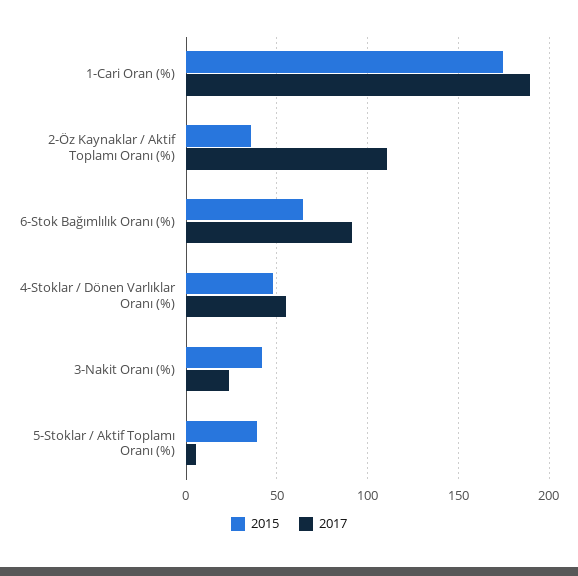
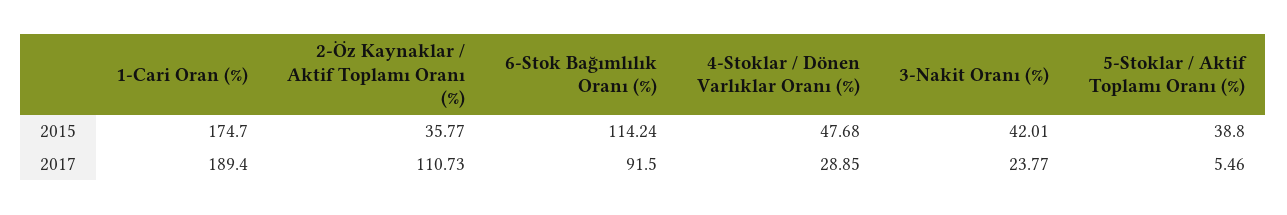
  {
    "2015": {
      "1-Cari Oran (%)": 174.7,
      "2-Öz Kaynaklar / Aktif Toplamı Oranı (%)": 35.77,
-     "6-Stok Bağımlılık Oranı (%)": 65,
+     "6-Stok Bağımlılık Oranı (%)": 114.24,
      "4-Stoklar / Dönen Varlıklar Oranı (%)": 47.68,
      "3-Nakit Oranı (%)": 42.01,
      "5-Stoklar / Aktif Toplamı Oranı (%)": 38.8
    },
    "2017": {
      "1-Cari Oran (%)": 189.4,
      "2-Öz Kaynaklar / Aktif Toplamı Oranı (%)": 110.73,
      "6-Stok Bağımlılık Oranı (%)": 91.5,
-     "4-Stoklar / Dönen Varlıklar Oranı (%)": 55,
+     "4-Stoklar / Dönen Varlıklar Oranı (%)": 28.85,
      "3-Nakit Oranı (%)": 23.77,
      "5-Stoklar / Aktif Toplamı Oranı (%)": 5.46
    }
  }

